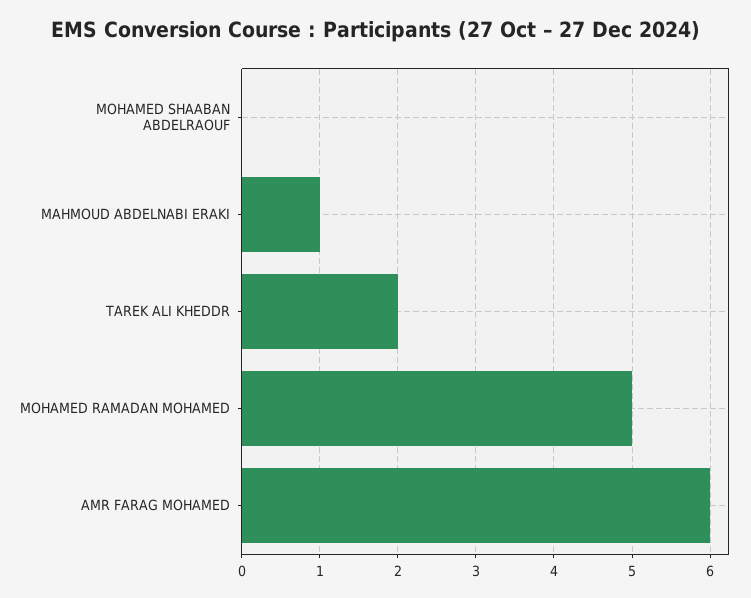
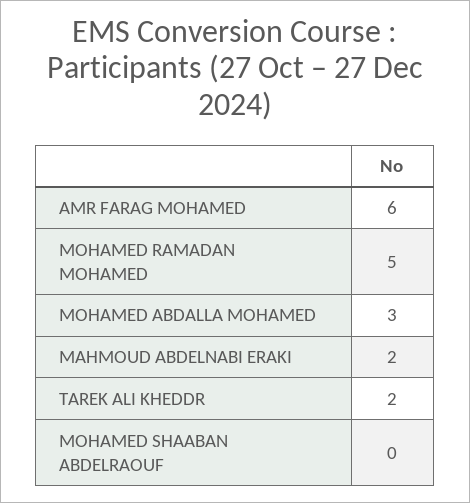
  {
    "MOHAMED SHAABAN ABDELRAOUF": 0,
-   "MAHMOUD ABDELNABI ERAKI": 1,
+   "MAHMOUD ABDELNABI ERAKI": 2,
    "TAREK ALI KHEDDR": 2,
    "MOHAMED RAMADAN MOHAMED": 5,
-   "AMR FARAG MOHAMED": 6
+   "AMR FARAG MOHAMED": 6,
+   "MOHAMED ABDALLA MOHAMED": 3
  }

